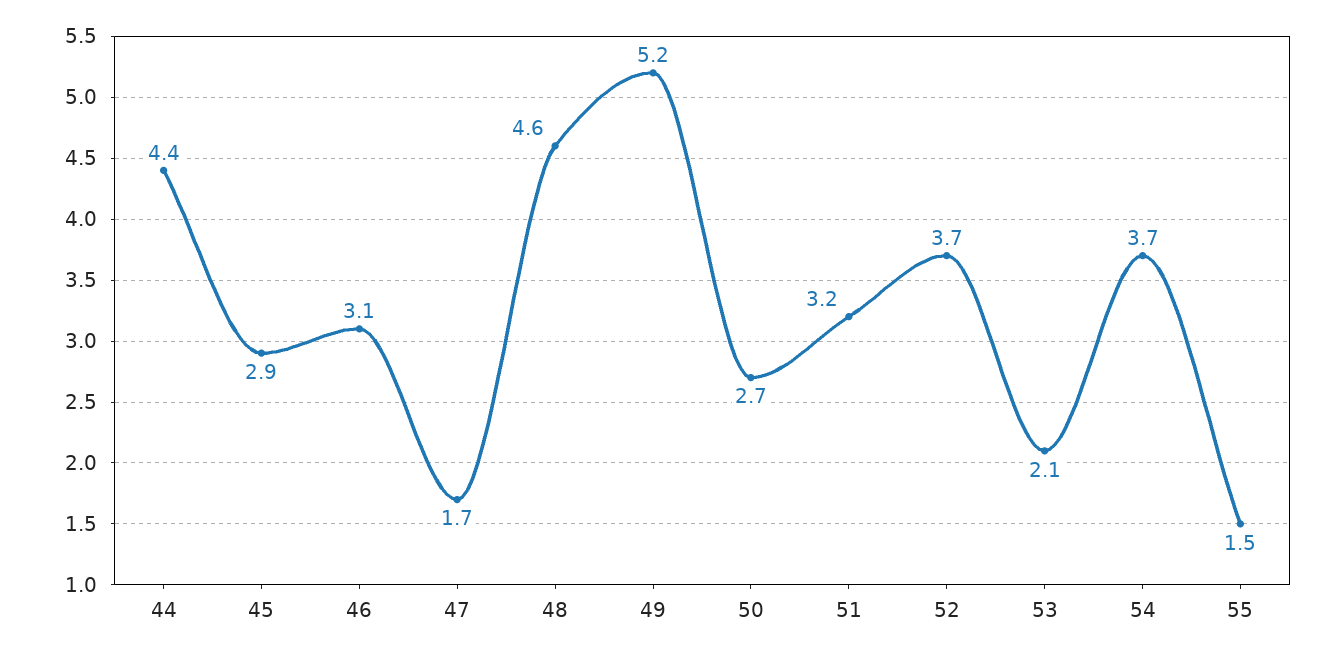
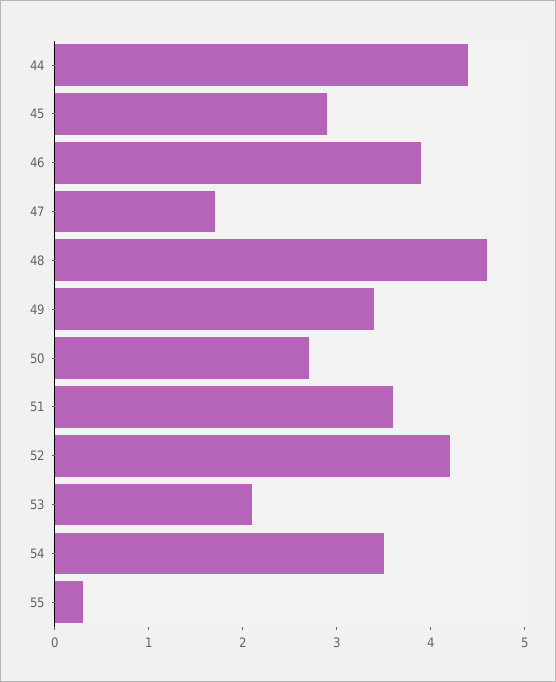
  {
    "44": 4.4,
    "45": 2.9,
-   "46": 3.1,
+   "46": 3.9,
    "47": 1.7,
    "48": 4.6,
-   "49": 5.2,
+   "49": 3.4,
    "50": 2.7,
-   "51": 3.2,
+   "51": 3.6,
-   "52": 3.7,
+   "52": 4.2,
    "53": 2.1,
-   "54": 3.7,
+   "54": 3.5,
-   "55": 1.5
+   "55": 0.3
  }

